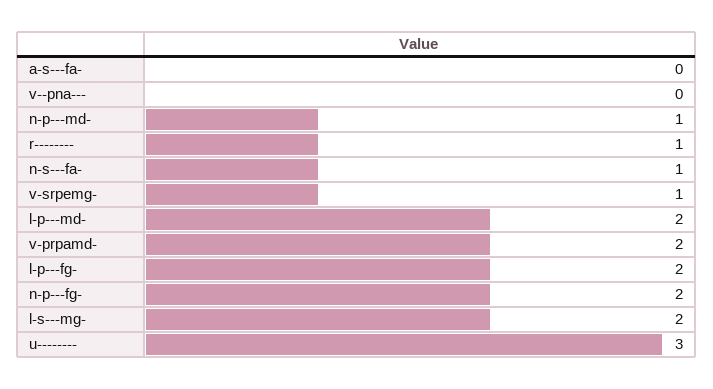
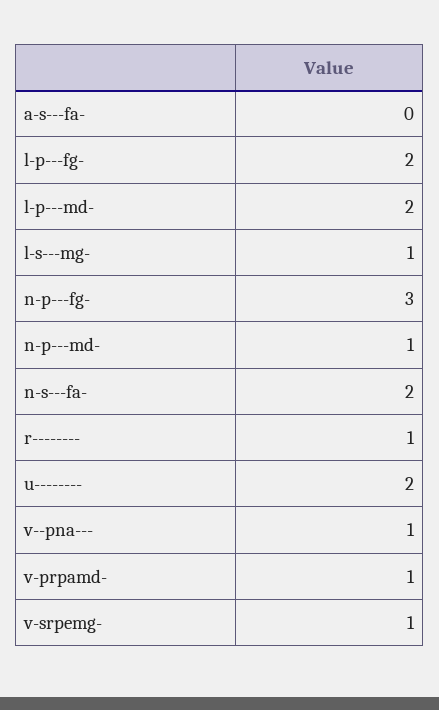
  {
    "a-s---fa-": 0,
-   "v--pna---": 0,
+   "v--pna---": 1,
    "n-p---md-": 1,
    "r--------": 1,
-   "n-s---fa-": 1,
+   "n-s---fa-": 2,
    "v-srpemg-": 1,
    "l-p---md-": 2,
-   "v-prpamd-": 2,
+   "v-prpamd-": 1,
    "l-p---fg-": 2,
-   "n-p---fg-": 2,
+   "n-p---fg-": 3,
-   "l-s---mg-": 2,
+   "l-s---mg-": 1,
-   "u--------": 3
+   "u--------": 2
  }

